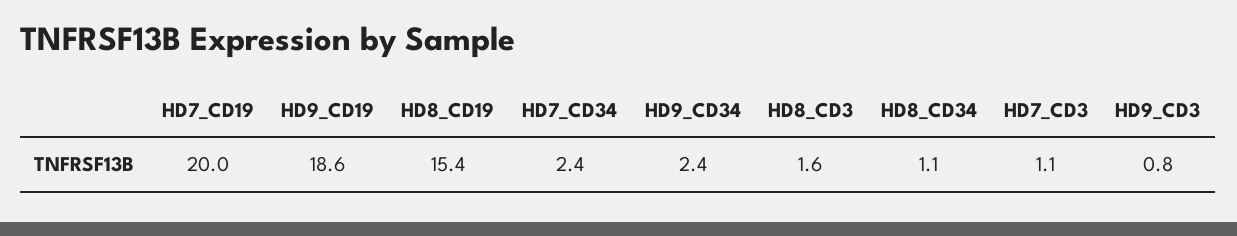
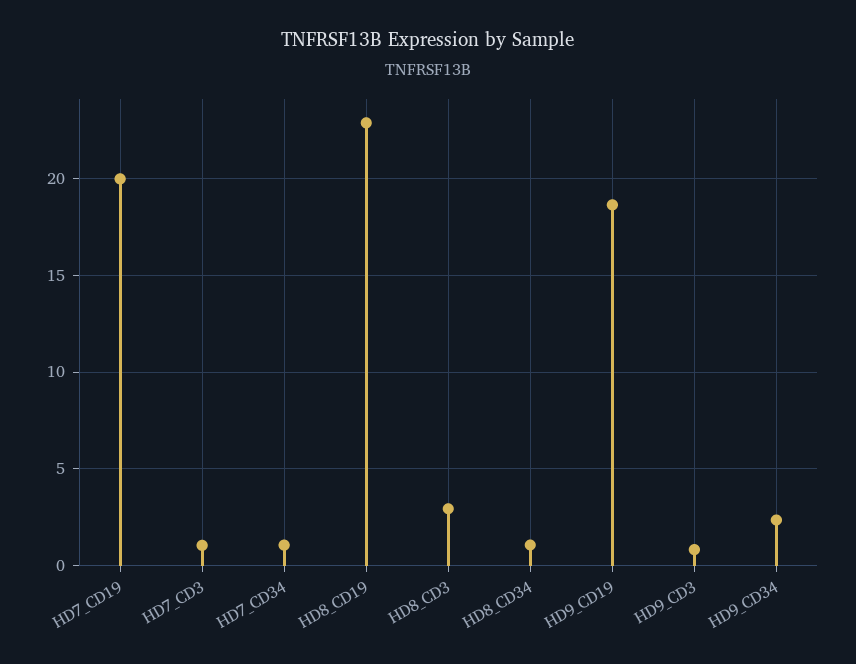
  {
    "HD7_CD19": 20,
    "HD9_CD19": 18.6,
-   "HD8_CD19": 15.4,
+   "HD8_CD19": 23,
-   "HD7_CD34": 2.4,
+   "HD7_CD34": 1,
    "HD9_CD34": 2.4,
-   "HD8_CD3": 1.6,
+   "HD8_CD3": 3,
    "HD8_CD34": 1.1,
    "HD7_CD3": 1.1,
    "HD9_CD3": 0.8
  }

